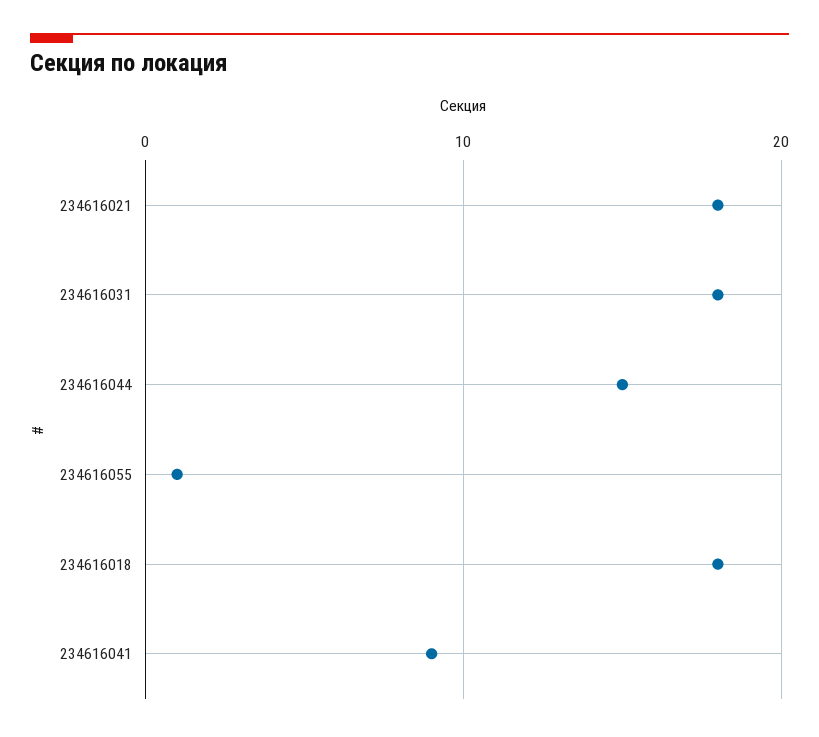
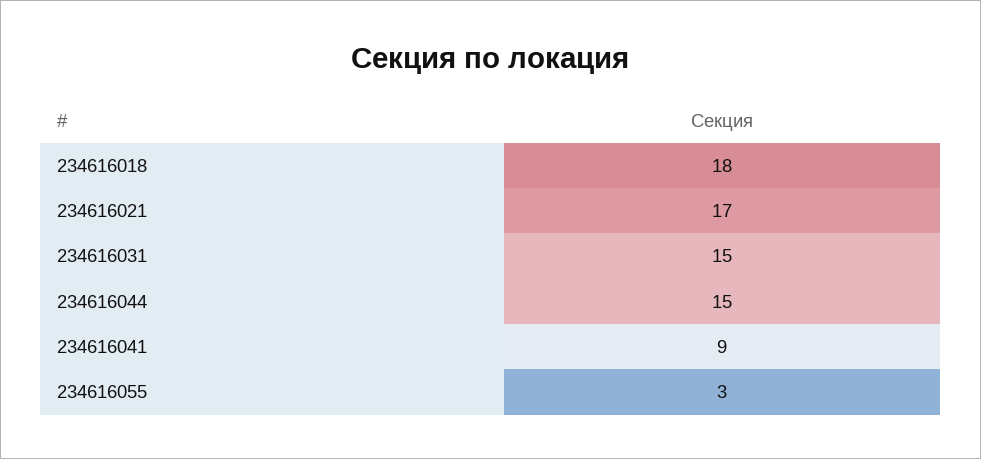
  {
-   "234616021": 18,
+   "234616021": 17,
-   "234616031": 18,
+   "234616031": 15,
    "234616044": 15,
-   "234616055": 1,
+   "234616055": 3,
    "234616018": 18,
    "234616041": 9
  }

